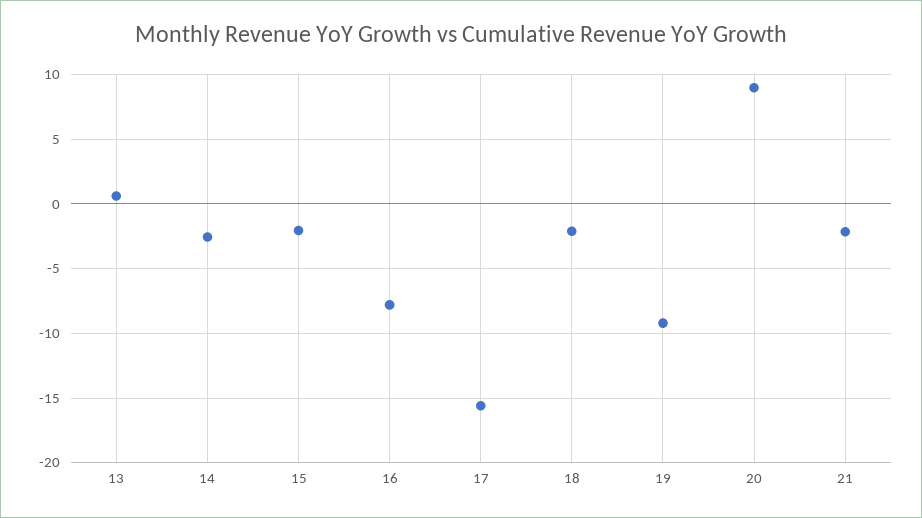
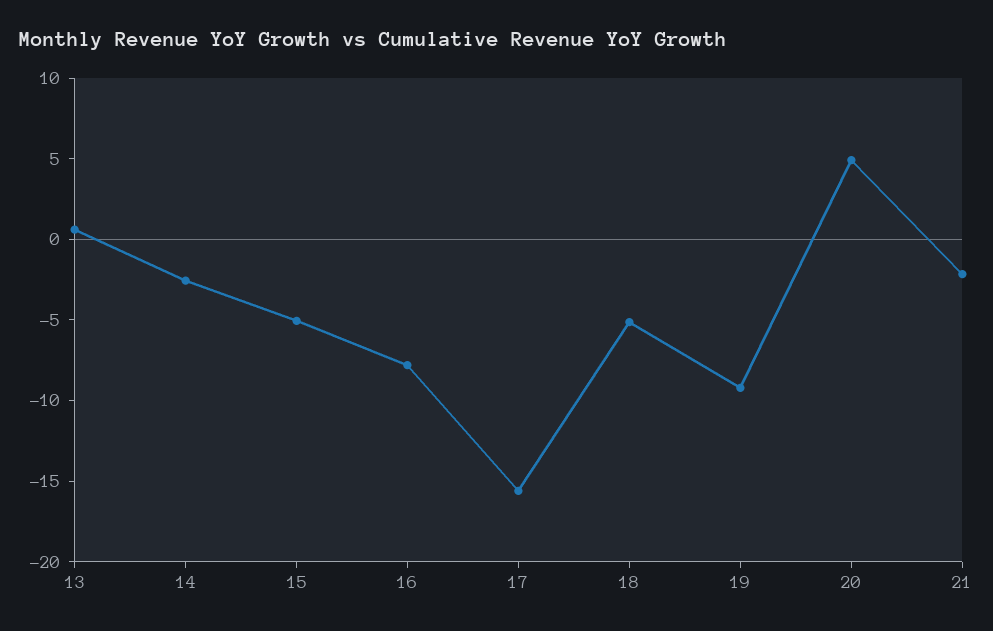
  {
    "13": 0.5,
    "14": -2.5,
-   "15": -2,
+   "15": -5,
    "16": -8,
    "17": -15.5,
-   "18": -2,
+   "18": -5,
    "19": -9,
-   "20": 9,
+   "20": 5,
    "21": -2
  }

